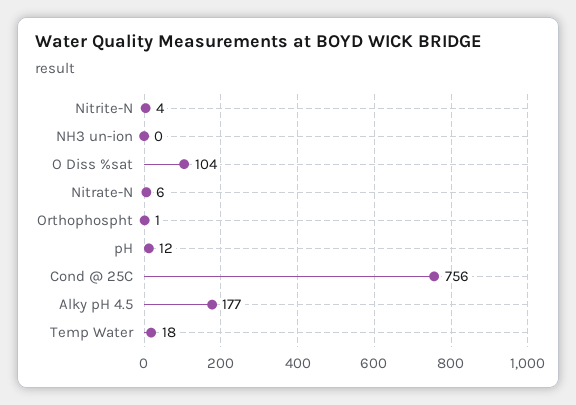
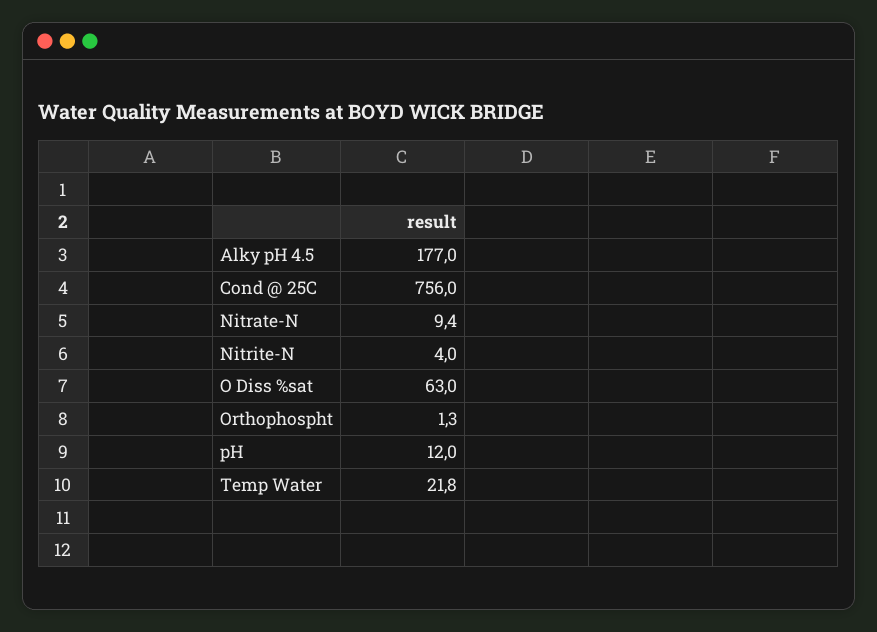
  {
    "Nitrite-N": 4,
-   "NH3 un-ion": 0,
-   "O Diss %sat": 104,
+   "O Diss %sat": 63,
-   "Nitrate-N": 6,
+   "Nitrate-N": 9.4,
    "Orthophospht": 1.3,
    "pH": 12,
    "Cond @ 25C": 756,
    "Alky pH 4.5": 177,
-   "Temp Water": 18
+   "Temp Water": 21.8
  }

